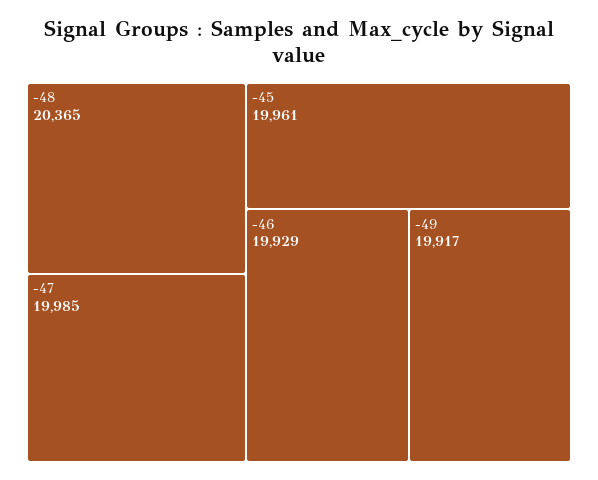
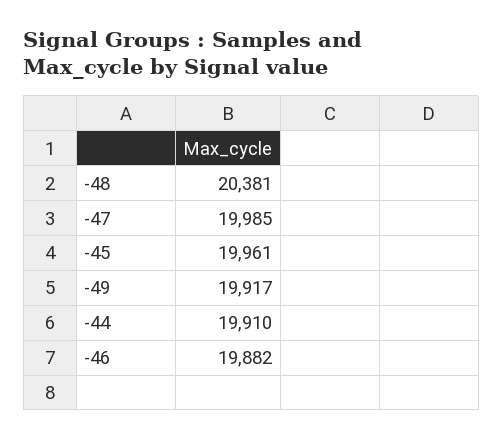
  {
-   "-48": 20365,
+   "-48": 20381,
    "-47": 19985,
    "-45": 19961,
-   "-46": 19929,
+   "-46": 19882,
-   "-49": 19917
+   "-49": 19917,
+   "-44": 19910
  }

